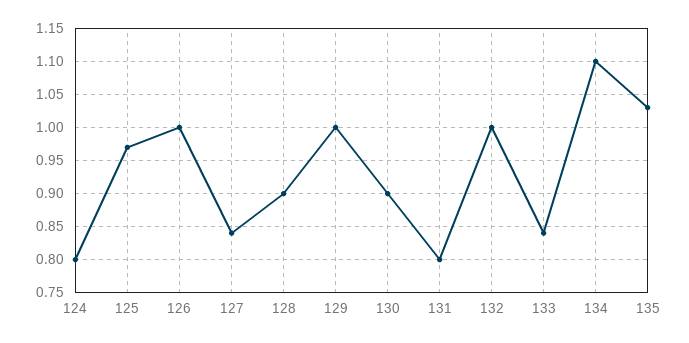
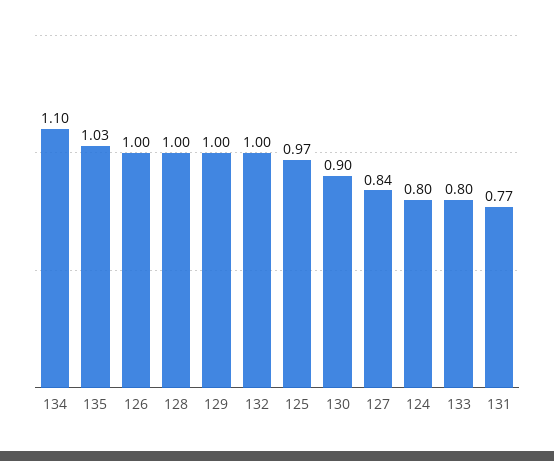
  {
    "124": 0.8,
    "125": 0.97,
    "126": 1,
    "127": 0.84,
-   "128": 0.9,
+   "128": 1,
    "129": 1,
    "130": 0.9,
-   "131": 0.8,
+   "131": 0.77,
    "132": 1,
-   "133": 0.84,
+   "133": 0.8,
    "134": 1.1,
    "135": 1.03
  }

